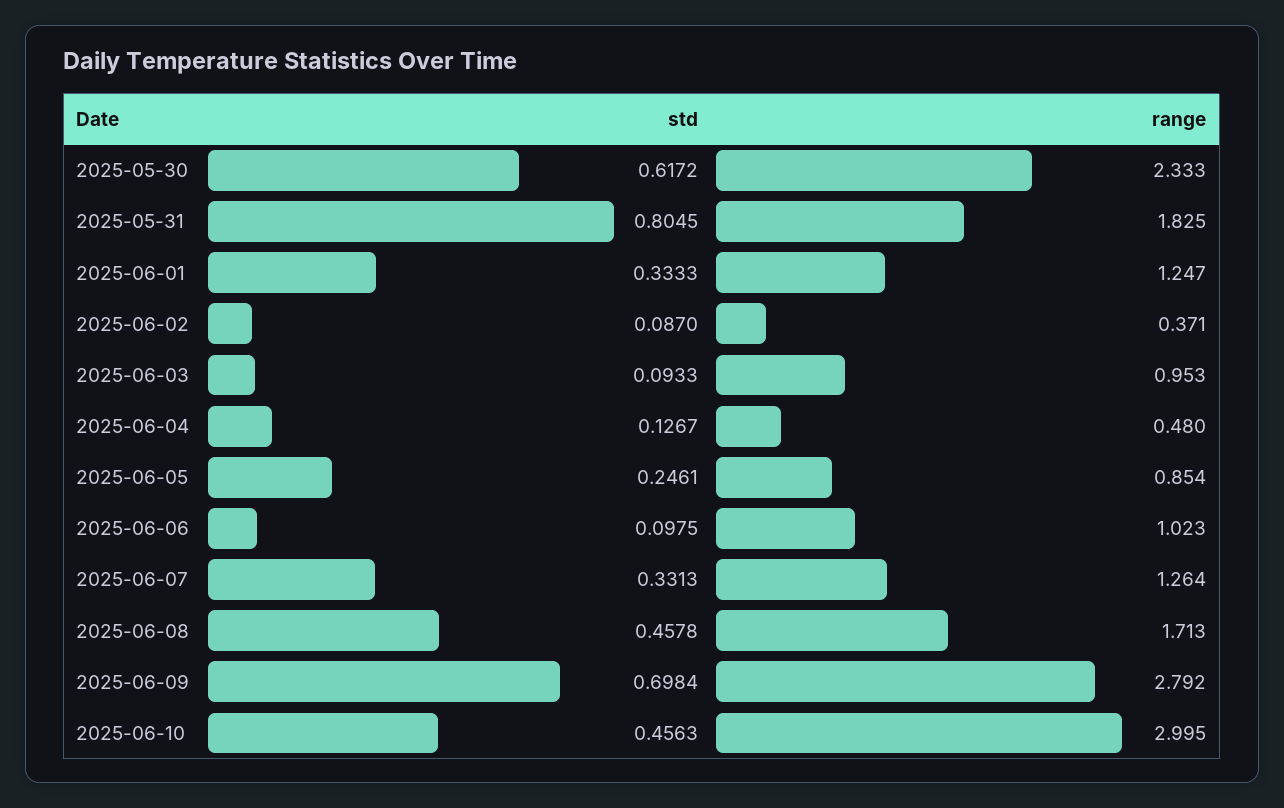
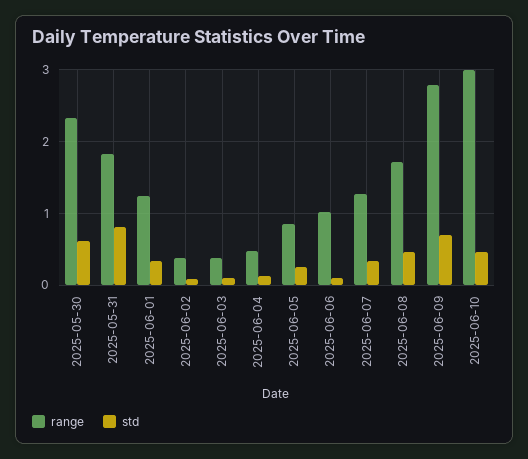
  {
    "std": {
      "2025-05-30": 0.6172,
      "2025-05-31": 0.8045,
      "2025-06-01": 0.3333,
      "2025-06-02": 0.087,
      "2025-06-03": 0.0933,
      "2025-06-04": 0.1267,
      "2025-06-05": 0.2461,
      "2025-06-06": 0.0975,
      "2025-06-07": 0.3313,
      "2025-06-08": 0.4578,
      "2025-06-09": 0.6984,
      "2025-06-10": 0.4563
    },
    "range": {
      "2025-05-30": 2.333,
      "2025-05-31": 1.825,
      "2025-06-01": 1.247,
      "2025-06-02": 0.371,
-     "2025-06-03": 0.953,
+     "2025-06-03": 0.4,
      "2025-06-04": 0.48,
      "2025-06-05": 0.854,
      "2025-06-06": 1.023,
      "2025-06-07": 1.264,
      "2025-06-08": 1.713,
      "2025-06-09": 2.792,
      "2025-06-10": 2.995
    }
  }

